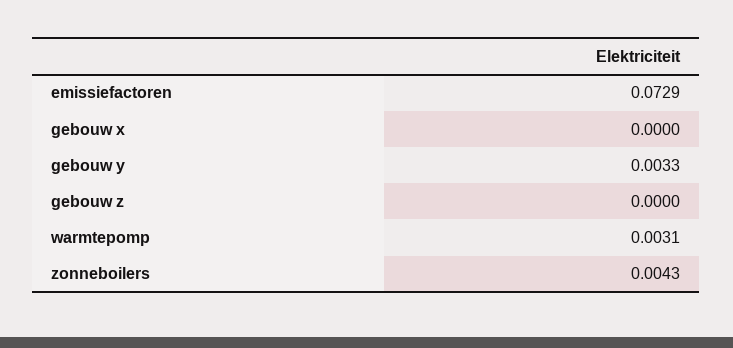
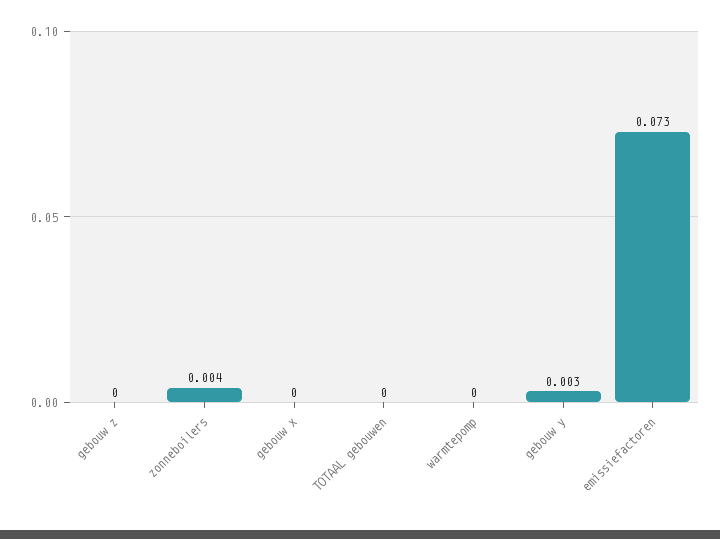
  {
    "emissiefactoren": 0.0729,
    "gebouw x": 0,
    "gebouw y": 0.0033,
    "gebouw z": 0,
-   "warmtepomp": 0.0031,
+   "warmtepomp": 0,
-   "zonneboilers": 0.0043
+   "zonneboilers": 0.0043,
+   "TOTAAL gebouwen": 0
  }

